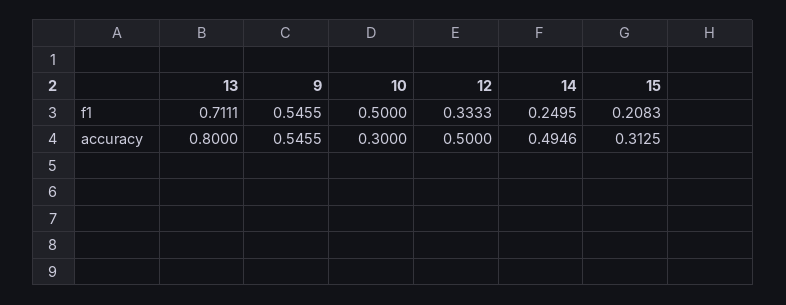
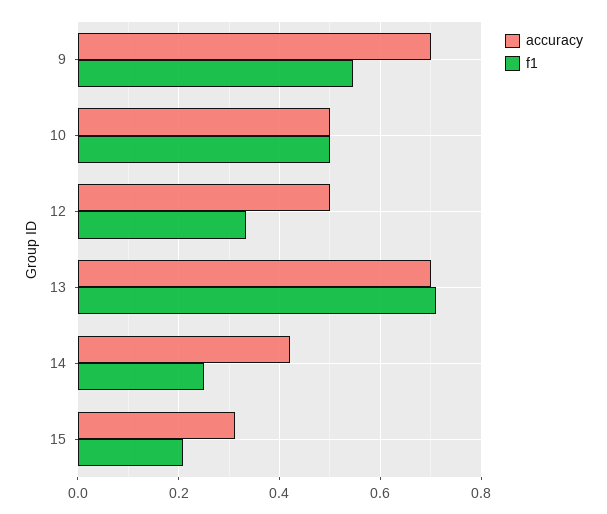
  {
    "f1": {
      "13": 0.7111,
      "9": 0.5455,
      "10": 0.5,
      "12": 0.3333,
      "14": 0.2495,
      "15": 0.2083
    },
    "accuracy": {
-     "13": 0.8,
+     "13": 0.7,
-     "9": 0.5455,
+     "9": 0.7,
-     "10": 0.3,
+     "10": 0.5,
      "12": 0.5,
-     "14": 0.4946,
+     "14": 0.42,
      "15": 0.3125
    }
  }

